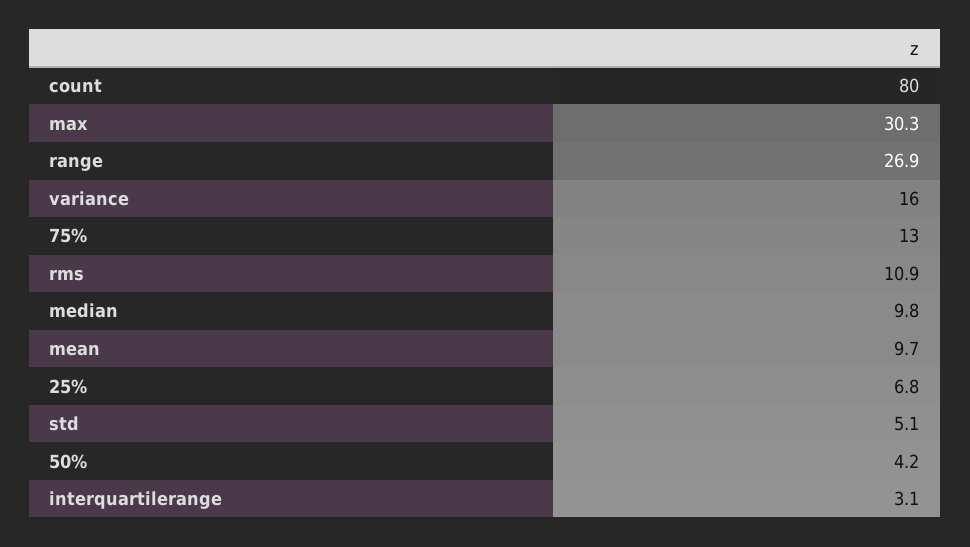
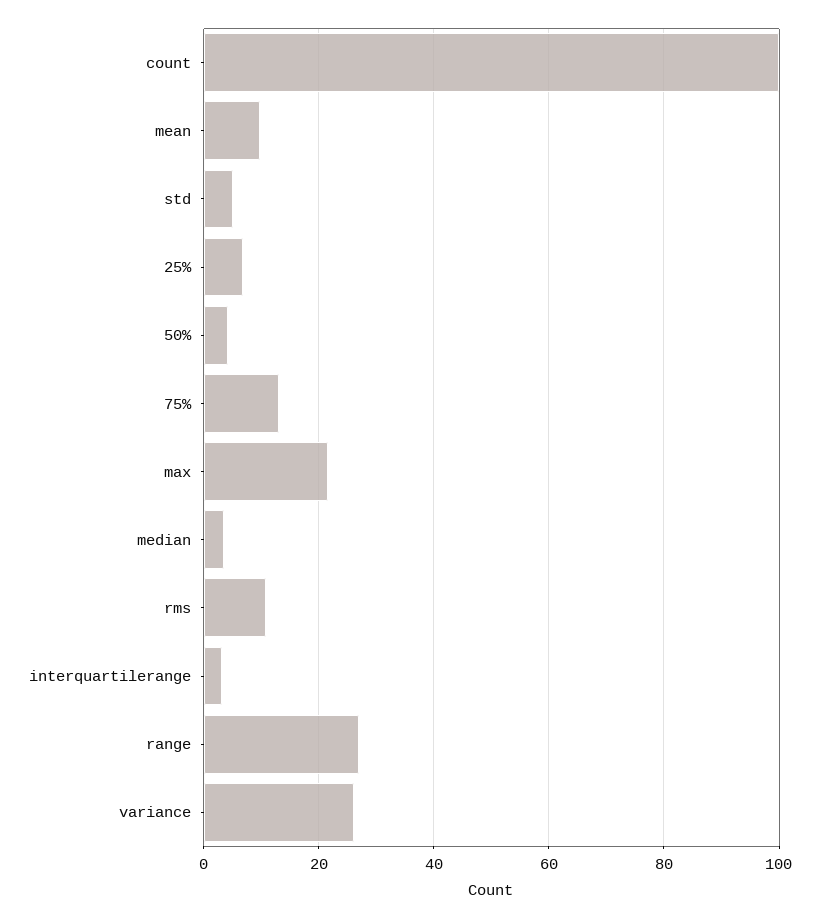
  {
-   "count": 80,
+   "count": 100,
-   "max": 30.3,
+   "max": 22,
    "range": 26.9,
-   "variance": 16,
+   "variance": 26,
    "75%": 13,
    "rms": 10.9,
-   "median": 9.8,
+   "median": 4,
    "mean": 9.7,
    "25%": 6.8,
    "std": 5.1,
    "50%": 4.2,
    "interquartilerange": 3.1
  }

